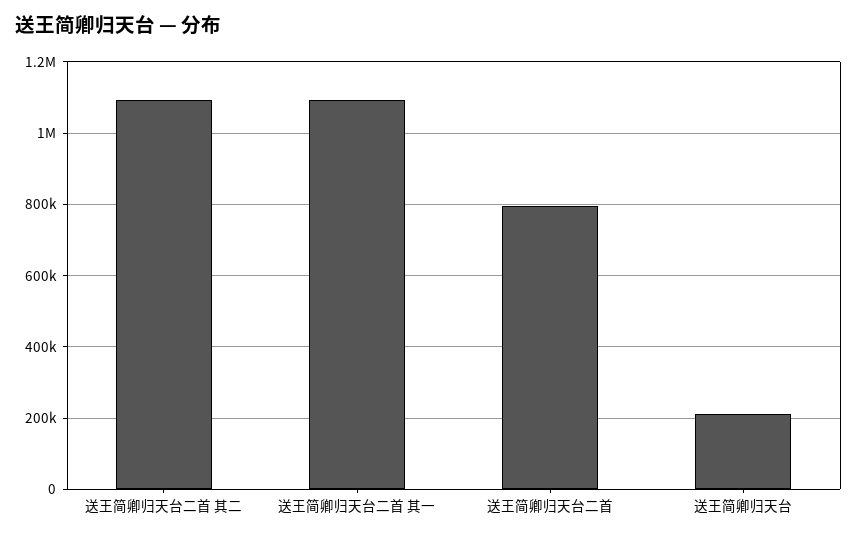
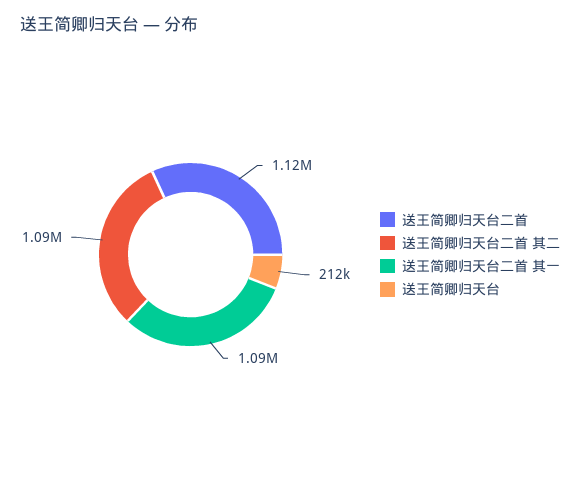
  {
    "送王简卿归天台二首 其二": 1090000,
    "送王简卿归天台二首 其一": 1090000,
-   "送王简卿归天台二首": 800000,
+   "送王简卿归天台二首": 1120000,
    "送王简卿归天台": 212000
  }

